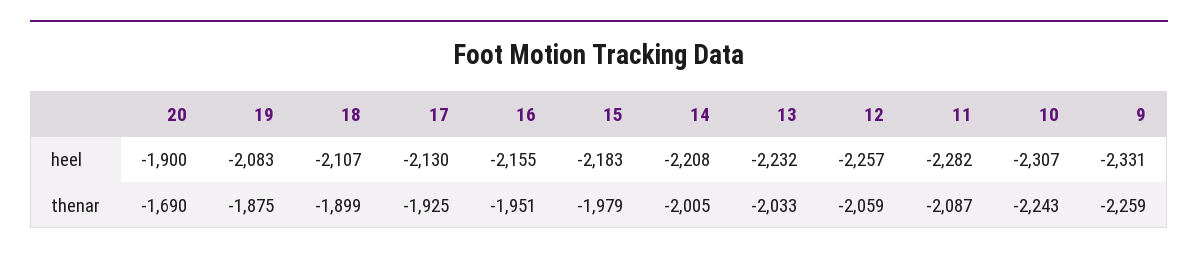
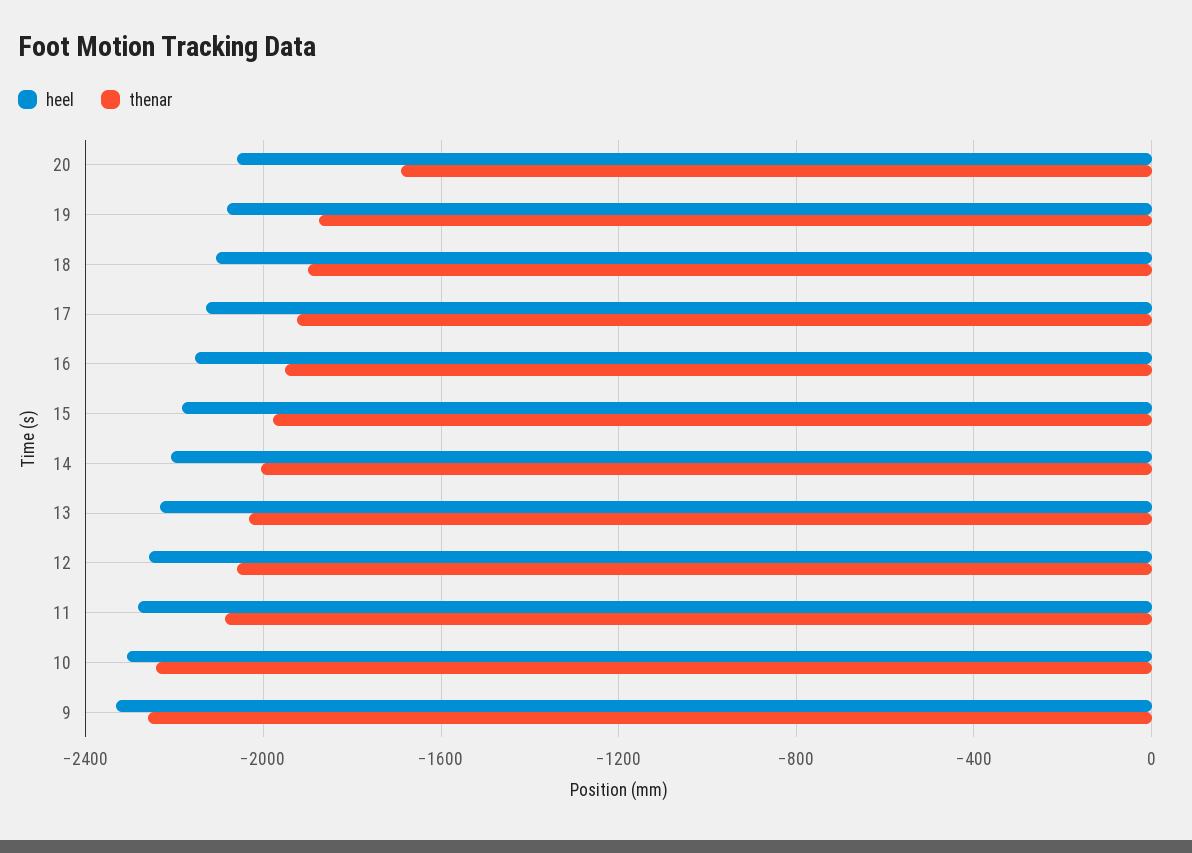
  {
    "heel": {
-     "20": -1900,
+     "20": -2050,
      "19": -2083,
      "18": -2107,
      "17": -2130,
      "16": -2155,
      "15": -2183,
      "14": -2208,
      "13": -2232,
      "12": -2257,
      "11": -2282,
      "10": -2307,
      "9": -2331
    },
    "thenar": {
      "20": -1690,
      "19": -1875,
      "18": -1899,
      "17": -1925,
      "16": -1951,
      "15": -1979,
      "14": -2005,
      "13": -2033,
      "12": -2059,
      "11": -2087,
      "10": -2243,
      "9": -2259
    }
  }

